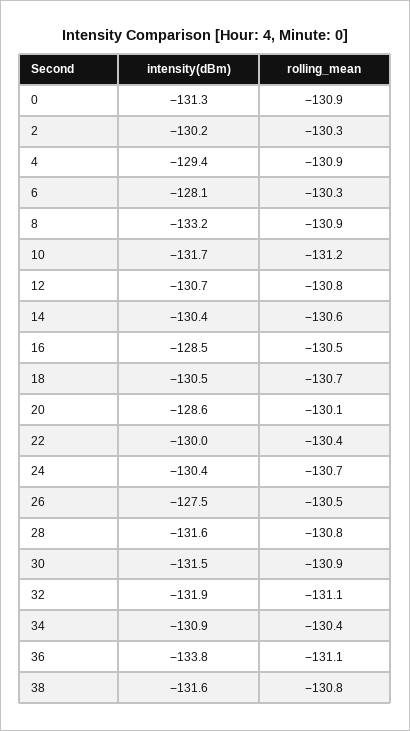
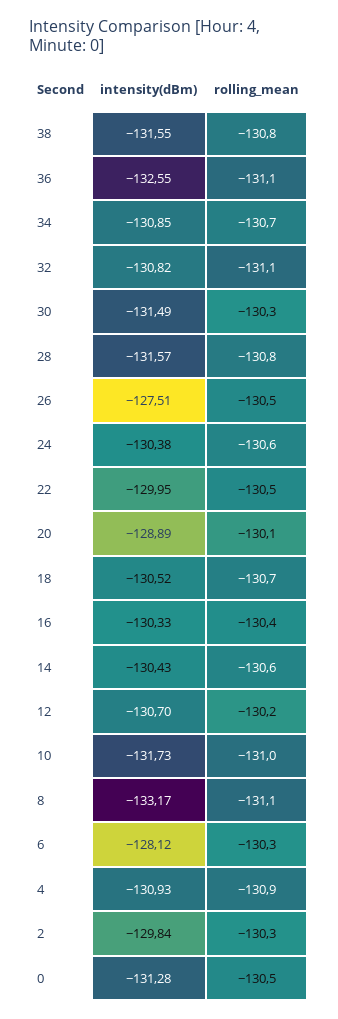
  {
    "intensity(dBm)": {
      "0": -131.28,
-     "2": -130.2,
+     "2": -129.84,
-     "4": -129.4,
+     "4": -130.93,
      "6": -128.12,
      "8": -133.17,
      "10": -131.73,
      "12": -130.7,
      "14": -130.43,
-     "16": -128.5,
+     "16": -130.33,
      "18": -130.52,
-     "20": -128.6,
+     "20": -128.89,
      "22": -129.95,
      "24": -130.38,
      "26": -127.51,
      "28": -131.57,
      "30": -131.49,
-     "32": -131.9,
+     "32": -130.82,
      "34": -130.85,
-     "36": -133.8,
+     "36": -132.55,
      "38": -131.55
    },
    "rolling_mean": {
-     "0": -130.9,
+     "0": -130.5,
      "2": -130.3,
      "4": -130.9,
      "6": -130.3,
-     "8": -130.9,
+     "8": -131.1,
-     "10": -131.2,
+     "10": -131,
-     "12": -130.8,
+     "12": -130.2,
      "14": -130.6,
-     "16": -130.5,
+     "16": -130.4,
      "18": -130.7,
      "20": -130.1,
-     "22": -130.4,
+     "22": -130.5,
-     "24": -130.7,
+     "24": -130.6,
      "26": -130.5,
      "28": -130.8,
-     "30": -130.9,
+     "30": -130.3,
      "32": -131.1,
-     "34": -130.4,
+     "34": -130.7,
      "36": -131.1,
      "38": -130.8
    }
  }

